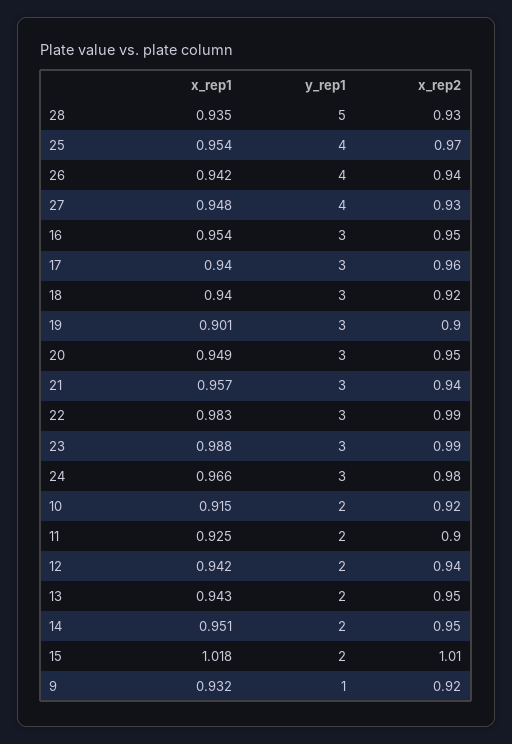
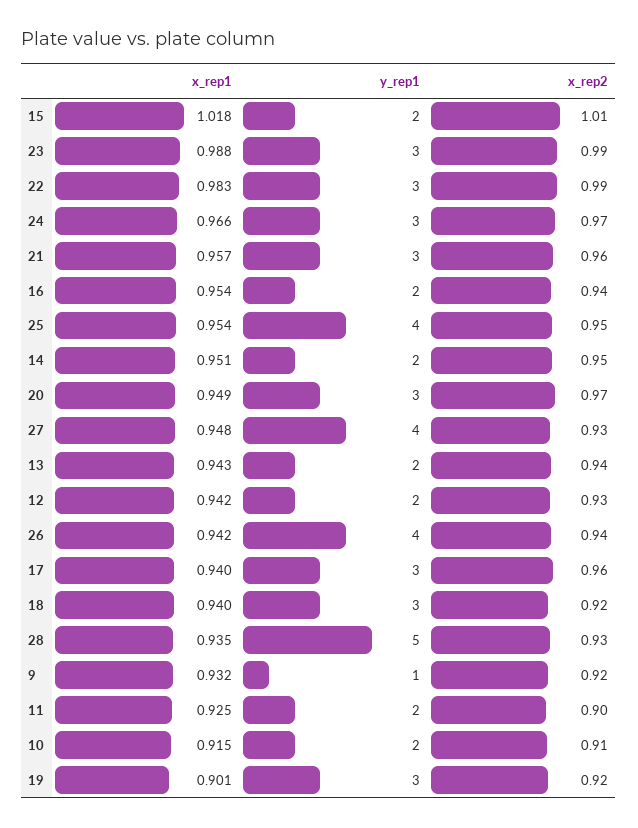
  {
    "x_rep1": {
      "28": 0.935,
      "25": 0.954,
      "26": 0.942,
      "27": 0.948,
      "16": 0.954,
      "17": 0.94,
      "18": 0.94,
      "19": 0.901,
      "20": 0.949,
      "21": 0.957,
      "22": 0.983,
      "23": 0.988,
      "24": 0.966,
      "10": 0.915,
      "11": 0.925,
      "12": 0.942,
      "13": 0.943,
      "14": 0.951,
      "15": 1.018,
      "9": 0.932
    },
    "y_rep1": {
      "28": 5,
      "25": 4,
      "26": 4,
      "27": 4,
-     "16": 3,
+     "16": 2,
      "17": 3,
      "18": 3,
      "19": 3,
      "20": 3,
      "21": 3,
      "22": 3,
      "23": 3,
      "24": 3,
      "10": 2,
      "11": 2,
      "12": 2,
      "13": 2,
      "14": 2,
      "15": 2,
      "9": 1
    },
    "x_rep2": {
      "28": 0.93,
-     "25": 0.97,
+     "25": 0.95,
      "26": 0.94,
      "27": 0.93,
-     "16": 0.95,
+     "16": 0.94,
      "17": 0.96,
      "18": 0.92,
-     "19": 0.9,
+     "19": 0.92,
-     "20": 0.95,
+     "20": 0.97,
-     "21": 0.94,
+     "21": 0.96,
      "22": 0.99,
      "23": 0.99,
-     "24": 0.98,
+     "24": 0.97,
-     "10": 0.92,
+     "10": 0.91,
      "11": 0.9,
-     "12": 0.94,
+     "12": 0.93,
-     "13": 0.95,
+     "13": 0.94,
      "14": 0.95,
      "15": 1.01,
      "9": 0.92
    }
  }

